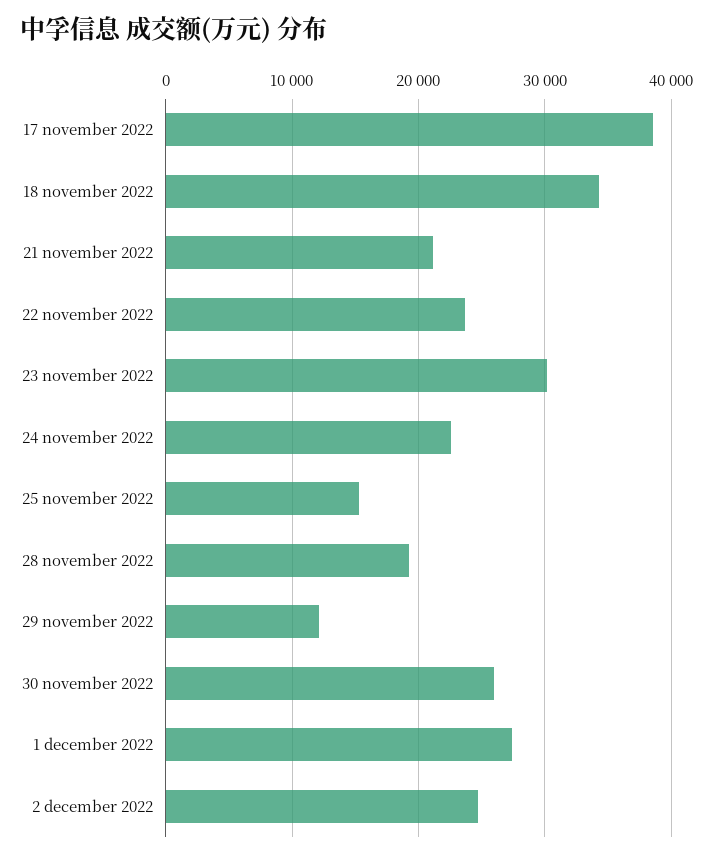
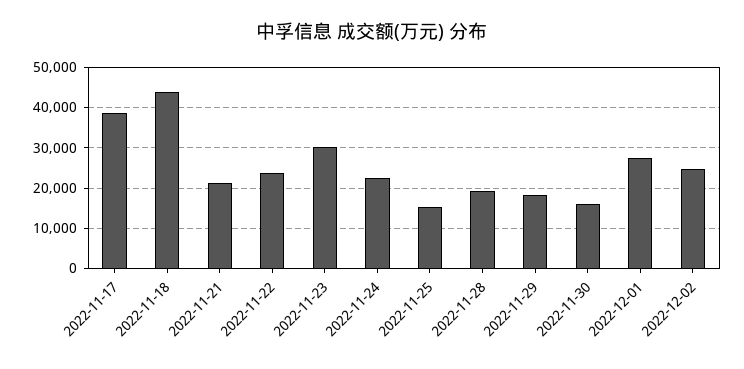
  {
    "17 november 2022": 39000,
-   "18 november 2022": 34000,
+   "18 november 2022": 44000,
    "21 november 2022": 21000,
    "22 november 2022": 24000,
    "23 november 2022": 30000,
    "24 november 2022": 23000,
    "25 november 2022": 15000,
    "28 november 2022": 19000,
-   "29 november 2022": 12000,
+   "29 november 2022": 18000,
-   "30 november 2022": 26000,
+   "30 november 2022": 16000,
    "1 december 2022": 27000,
    "2 december 2022": 25000
  }

